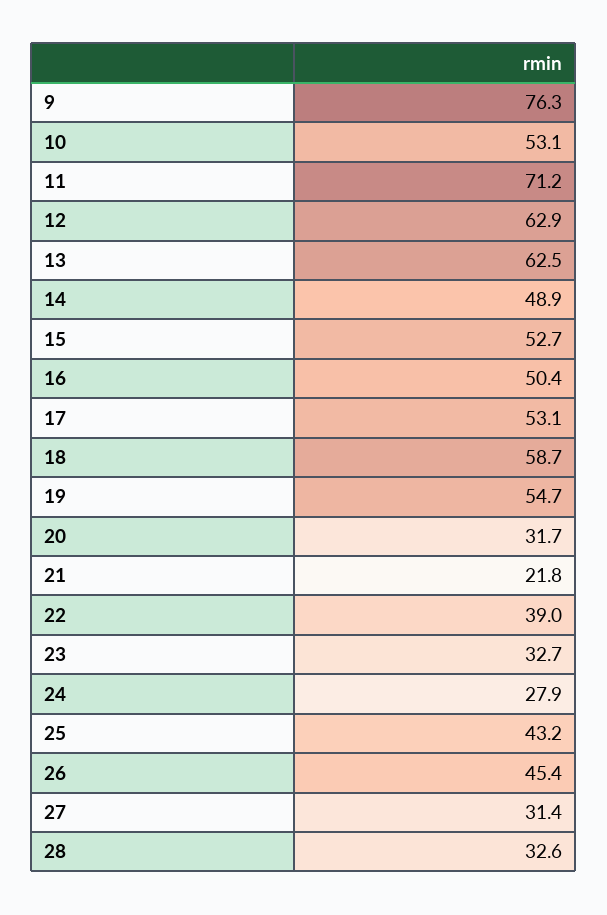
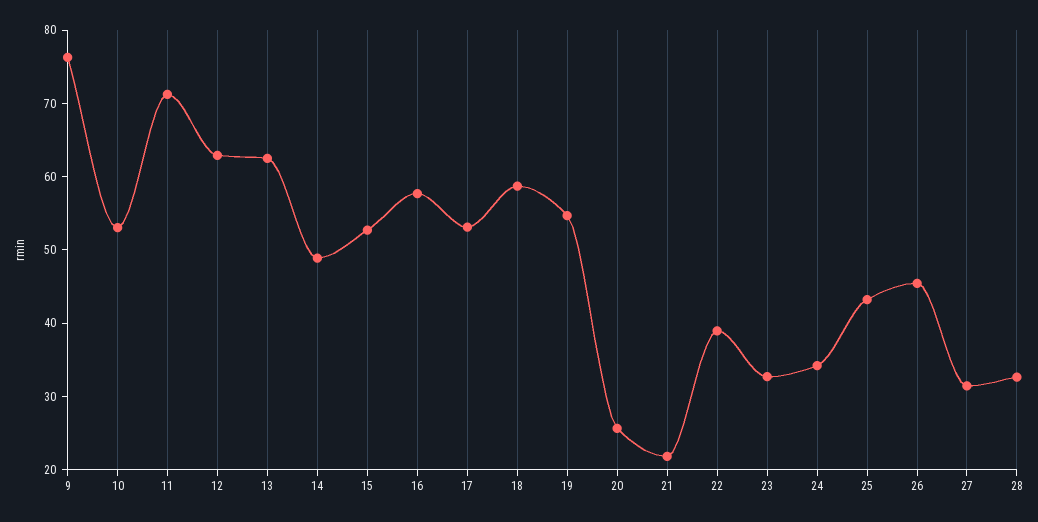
  {
    "9": 76.3,
    "10": 53.1,
    "11": 71.2,
    "12": 62.9,
    "13": 62.5,
    "14": 48.9,
    "15": 52.7,
-   "16": 50.4,
+   "16": 58,
    "17": 53.1,
    "18": 58.7,
    "19": 54.7,
-   "20": 31.7,
+   "20": 26,
    "21": 21.8,
    "22": 39,
    "23": 32.7,
-   "24": 27.9,
+   "24": 34,
    "25": 43.2,
    "26": 45.4,
    "27": 31.4,
    "28": 32.6
  }

